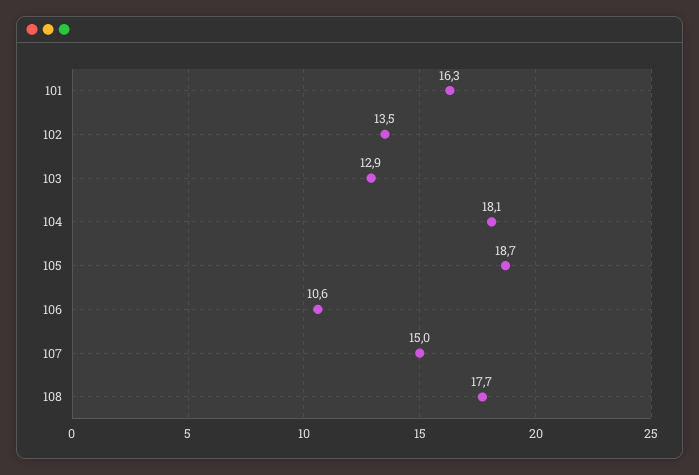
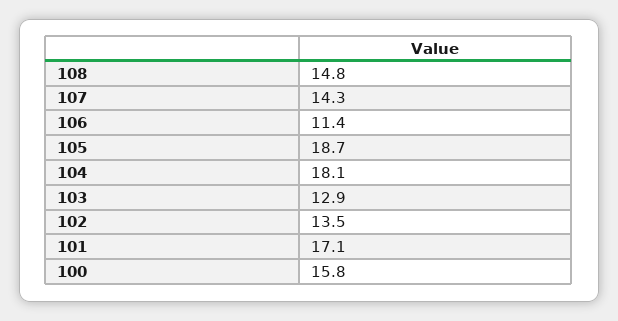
  {
-   "101": 16.3,
+   "101": 17.1,
    "102": 13.5,
    "103": 12.9,
    "104": 18.1,
    "105": 18.7,
-   "106": 10.6,
+   "106": 11.4,
-   "107": 15,
+   "107": 14.3,
-   "108": 17.7
+   "108": 14.8,
+   "100": 15.8
  }

